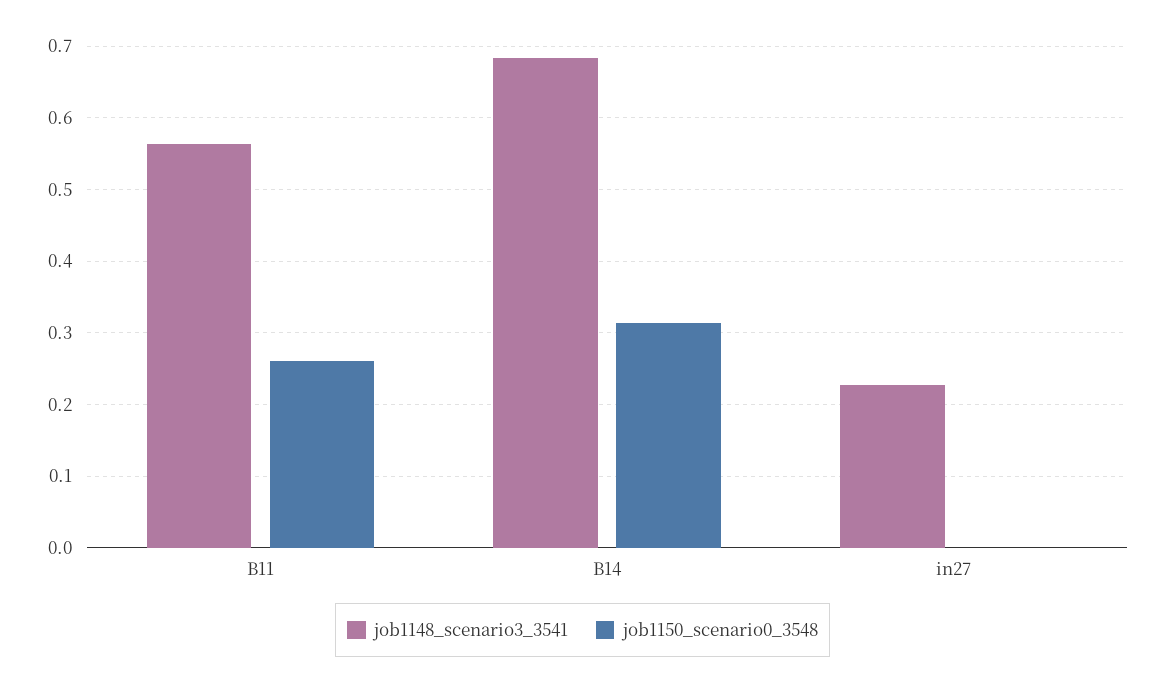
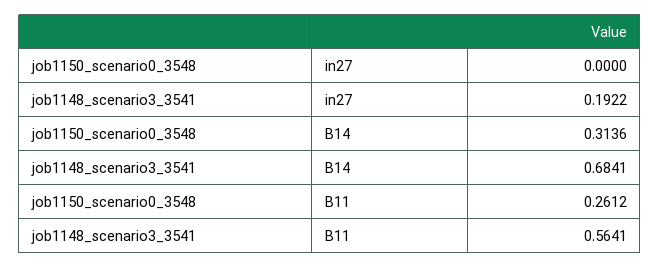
  {
    "job1148_scenario3_3541": {
      "B11": 0.5641,
      "B14": 0.6841,
-     "in27": 0.23
+     "in27": 0.1922
    },
    "job1150_scenario0_3548": {
      "B11": 0.2612,
      "B14": 0.3136,
      "in27": 0
    }
  }

